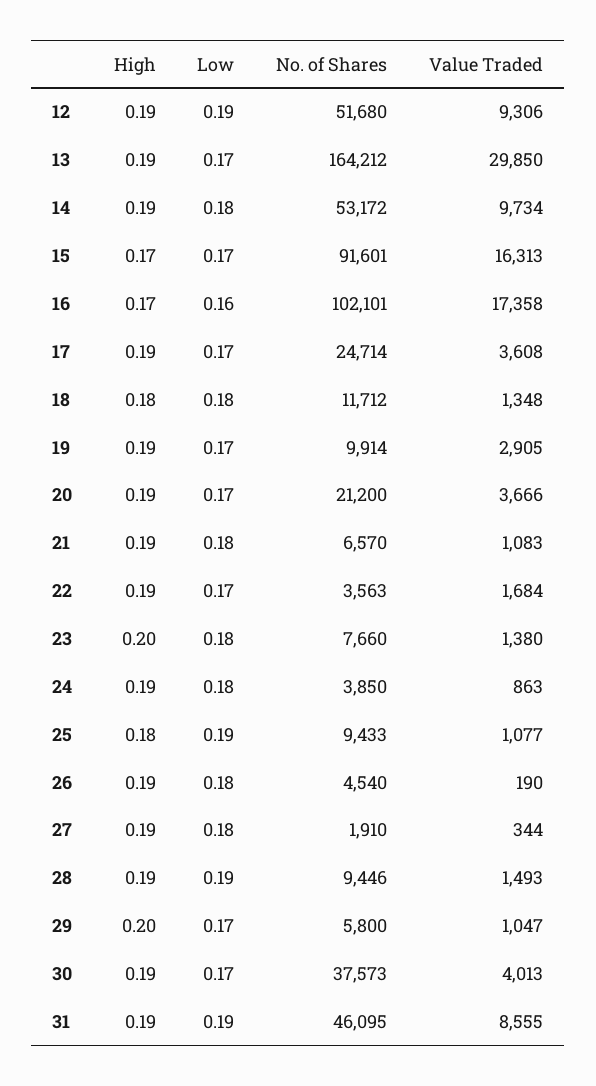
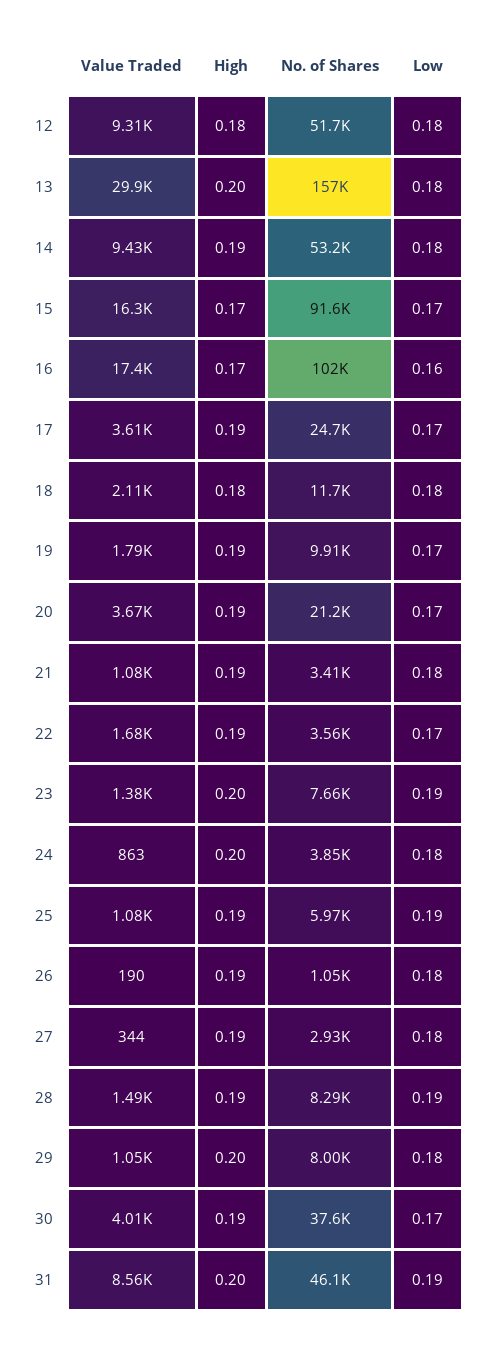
  {
    "High": {
-     "12": 0.19,
+     "12": 0.18,
-     "13": 0.19,
+     "13": 0.2,
      "14": 0.19,
      "15": 0.17,
      "16": 0.17,
      "17": 0.19,
      "18": 0.18,
      "19": 0.19,
      "20": 0.19,
      "21": 0.19,
      "22": 0.19,
      "23": 0.2,
-     "24": 0.19,
+     "24": 0.2,
-     "25": 0.18,
+     "25": 0.19,
      "26": 0.19,
      "27": 0.19,
      "28": 0.19,
      "29": 0.2,
      "30": 0.19,
-     "31": 0.19
+     "31": 0.2
    },
    "Low": {
-     "12": 0.19,
+     "12": 0.18,
-     "13": 0.17,
+     "13": 0.18,
      "14": 0.18,
      "15": 0.17,
      "16": 0.16,
      "17": 0.17,
      "18": 0.18,
      "19": 0.17,
      "20": 0.17,
      "21": 0.18,
      "22": 0.17,
-     "23": 0.18,
+     "23": 0.19,
      "24": 0.18,
      "25": 0.19,
      "26": 0.18,
      "27": 0.18,
      "28": 0.19,
-     "29": 0.17,
+     "29": 0.18,
      "30": 0.17,
      "31": 0.19
    },
    "No. of Shares": {
      "12": 51680,
-     "13": 164212,
+     "13": 157000,
      "14": 53172,
      "15": 91601,
      "16": 102101,
      "17": 24714,
      "18": 11712,
      "19": 9914,
      "20": 21200,
-     "21": 6570,
+     "21": 3410,
      "22": 3563,
      "23": 7660,
      "24": 3850,
-     "25": 9433,
+     "25": 5970,
-     "26": 4540,
+     "26": 1050,
-     "27": 1910,
+     "27": 2930,
-     "28": 9446,
+     "28": 8290,
-     "29": 5800,
+     "29": 8000,
      "30": 37573,
      "31": 46095
    },
    "Value Traded": {
      "12": 9306,
      "13": 29850,
-     "14": 9734,
+     "14": 9430,
      "15": 16313,
      "16": 17358,
      "17": 3608,
-     "18": 1348,
+     "18": 2110,
-     "19": 2905,
+     "19": 1790,
      "20": 3666,
      "21": 1083,
      "22": 1684,
      "23": 1380,
      "24": 863,
      "25": 1077,
      "26": 190,
      "27": 344,
      "28": 1493,
      "29": 1047,
      "30": 4013,
      "31": 8555
    }
  }

